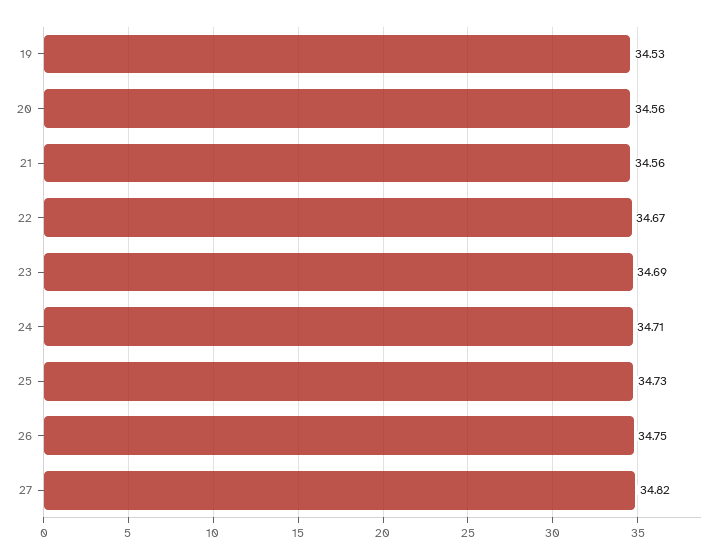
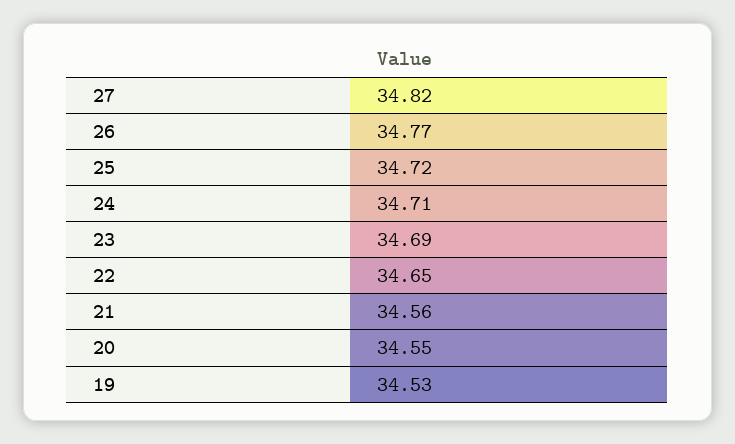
  {
    "19": 34.53,
-   "20": 34.56,
+   "20": 34.55,
    "21": 34.56,
-   "22": 34.67,
+   "22": 34.65,
    "23": 34.69,
    "24": 34.71,
-   "25": 34.73,
+   "25": 34.72,
-   "26": 34.75,
+   "26": 34.77,
    "27": 34.82
  }

